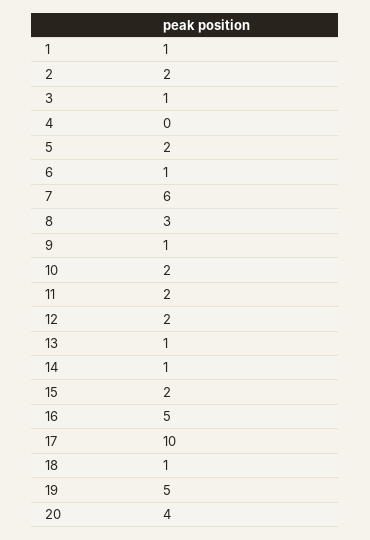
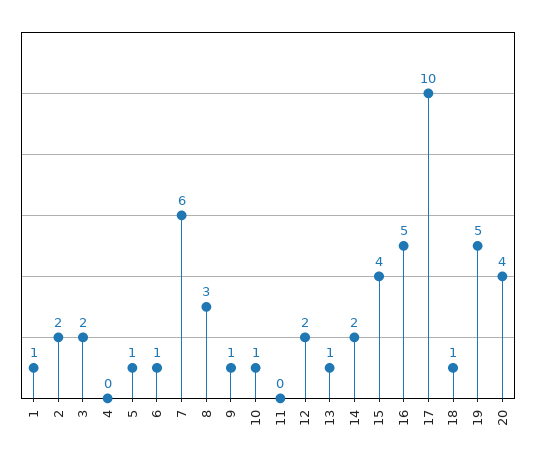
  {
    "1": 1,
    "2": 2,
-   "3": 1,
+   "3": 2,
    "4": 0,
-   "5": 2,
+   "5": 1,
    "6": 1,
    "7": 6,
    "8": 3,
    "9": 1,
-   "10": 2,
+   "10": 1,
-   "11": 2,
+   "11": 0,
    "12": 2,
    "13": 1,
-   "14": 1,
+   "14": 2,
-   "15": 2,
+   "15": 4,
    "16": 5,
    "17": 10,
    "18": 1,
    "19": 5,
    "20": 4
  }

